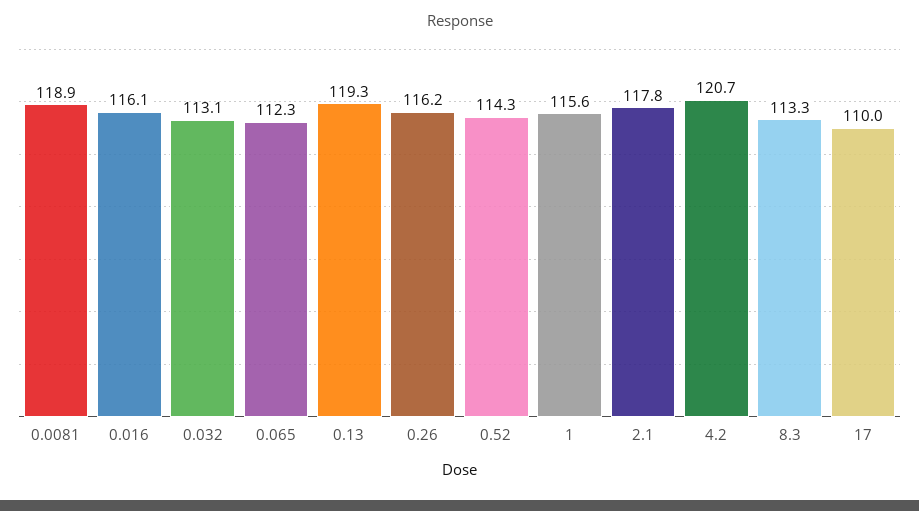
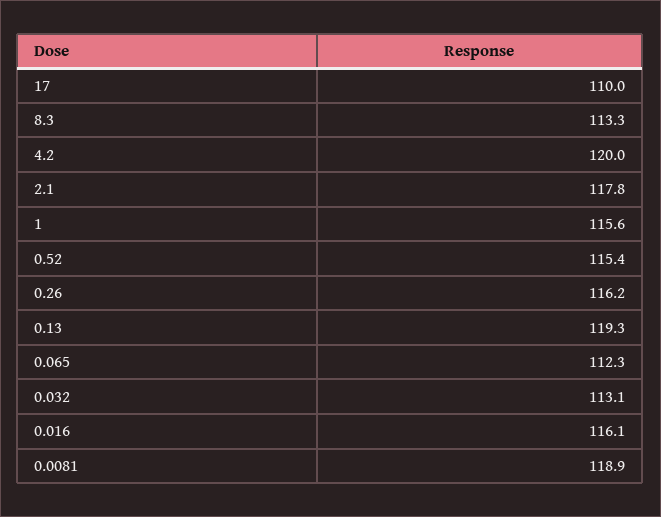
  {
    "0.0081": 118.9,
    "0.016": 116.1,
    "0.032": 113.1,
    "0.065": 112.3,
    "0.13": 119.3,
    "0.26": 116.2,
-   "0.52": 114.3,
+   "0.52": 115.4,
    "1": 115.6,
    "2.1": 117.8,
-   "4.2": 120.7,
+   "4.2": 120,
    "8.3": 113.3,
    "17": 110
  }

